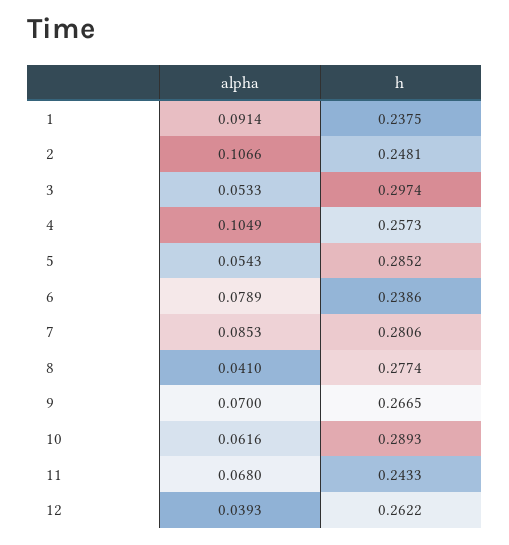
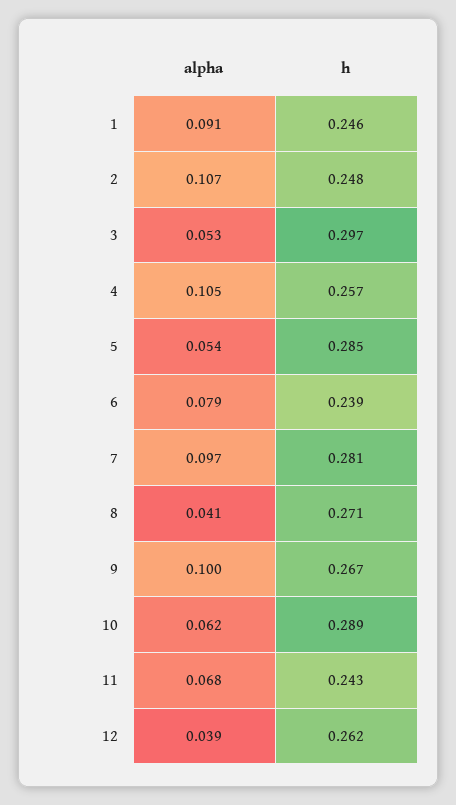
  {
    "alpha": {
      "1": 0.0914,
      "2": 0.1066,
      "3": 0.0533,
      "4": 0.1049,
      "5": 0.0543,
      "6": 0.0789,
-     "7": 0.0853,
+     "7": 0.097,
      "8": 0.041,
-     "9": 0.07,
+     "9": 0.1,
      "10": 0.0616,
      "11": 0.068,
      "12": 0.0393
    },
    "h": {
-     "1": 0.2375,
+     "1": 0.246,
      "2": 0.2481,
      "3": 0.2974,
      "4": 0.2573,
      "5": 0.2852,
      "6": 0.2386,
      "7": 0.2806,
-     "8": 0.2774,
+     "8": 0.271,
      "9": 0.2665,
      "10": 0.2893,
      "11": 0.2433,
      "12": 0.2622
    }
  }

